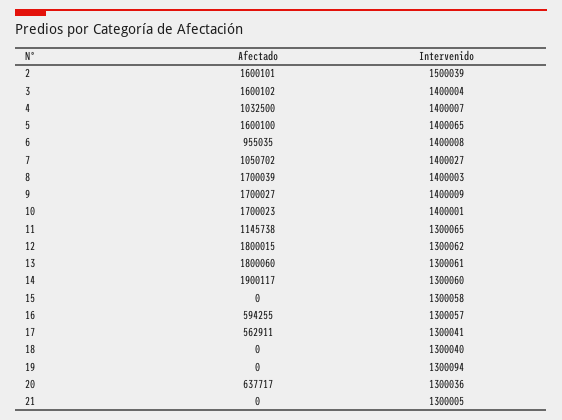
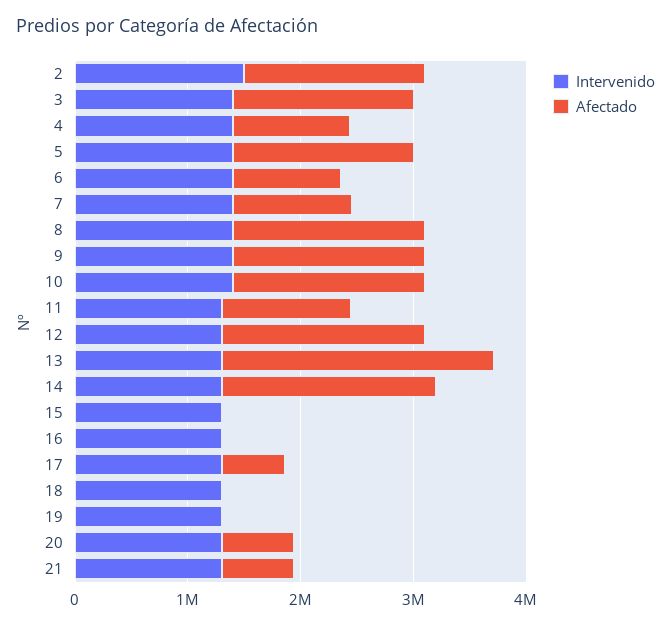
  {
    "Afectado": {
      "2": 1600101,
      "3": 1600102,
      "4": 1032500,
      "5": 1600100,
      "6": 955035,
      "7": 1050702,
      "8": 1700039,
      "9": 1700027,
      "10": 1700023,
      "11": 1145738,
      "12": 1800015,
-     "13": 1800060,
+     "13": 2400000,
      "14": 1900117,
      "15": 0,
-     "16": 594255,
+     "16": 0,
      "17": 562911,
      "18": 0,
      "19": 0,
      "20": 637717,
-     "21": 0
+     "21": 600000
    },
    "Intervenido": {
      "2": 1500039,
      "3": 1400004,
      "4": 1400007,
      "5": 1400065,
      "6": 1400008,
      "7": 1400027,
      "8": 1400003,
      "9": 1400009,
      "10": 1400001,
      "11": 1300065,
      "12": 1300062,
      "13": 1300061,
      "14": 1300060,
      "15": 1300058,
      "16": 1300057,
      "17": 1300041,
      "18": 1300040,
      "19": 1300094,
      "20": 1300036,
      "21": 1300005
    }
  }

